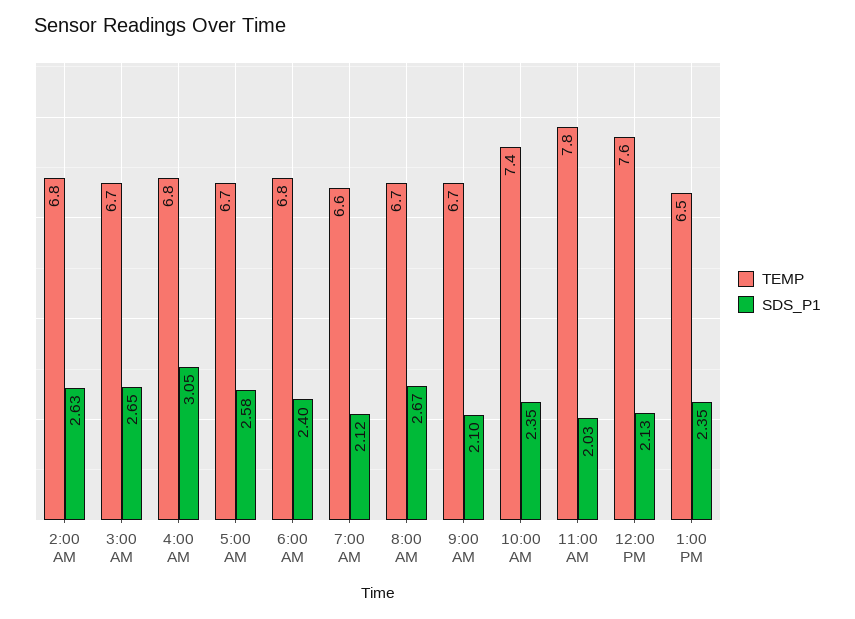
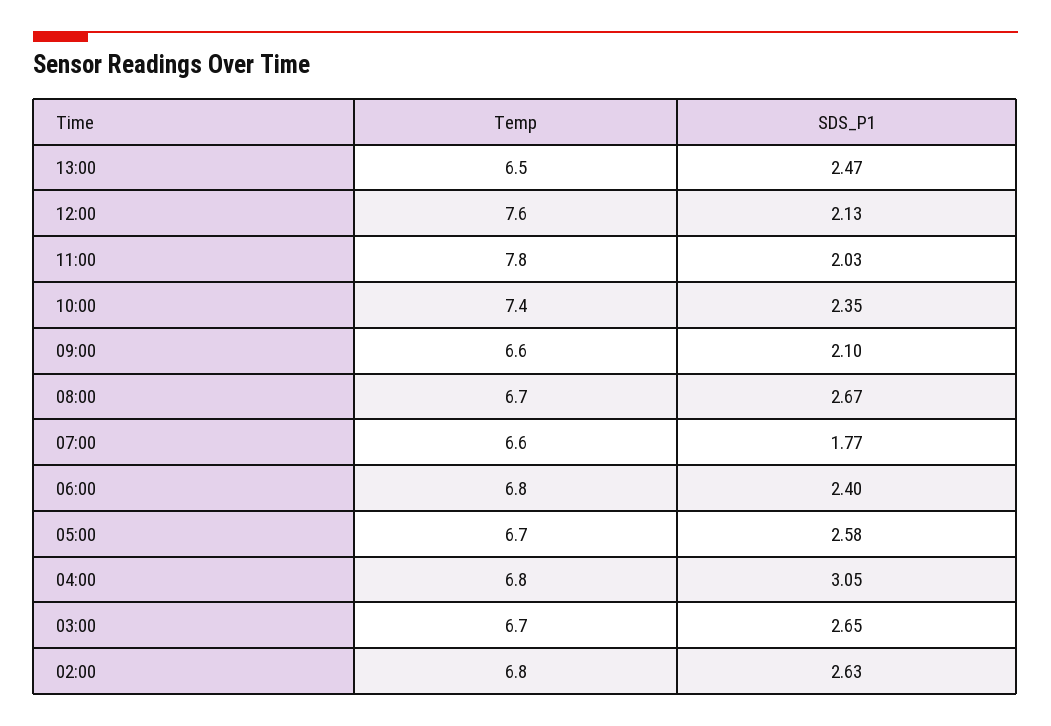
  {
    "TEMP": {
      "2:00 AM": 6.8,
      "3:00 AM": 6.7,
      "4:00 AM": 6.8,
      "5:00 AM": 6.7,
      "6:00 AM": 6.8,
      "7:00 AM": 6.6,
      "8:00 AM": 6.7,
-     "9:00 AM": 6.7,
+     "9:00 AM": 6.6,
      "10:00 AM": 7.4,
      "11:00 AM": 7.8,
      "12:00 PM": 7.6,
      "1:00 PM": 6.5
    },
    "SDS_P1": {
      "2:00 AM": 2.63,
      "3:00 AM": 2.65,
      "4:00 AM": 3.05,
      "5:00 AM": 2.58,
      "6:00 AM": 2.4,
-     "7:00 AM": 2.12,
+     "7:00 AM": 1.77,
      "8:00 AM": 2.67,
      "9:00 AM": 2.1,
      "10:00 AM": 2.35,
      "11:00 AM": 2.03,
      "12:00 PM": 2.13,
-     "1:00 PM": 2.35
+     "1:00 PM": 2.47
    }
  }

